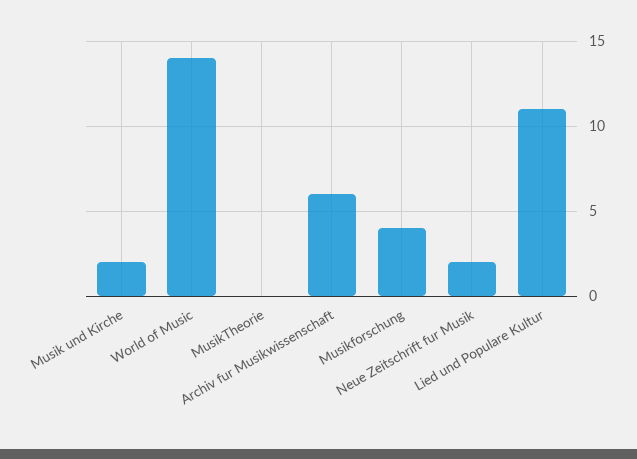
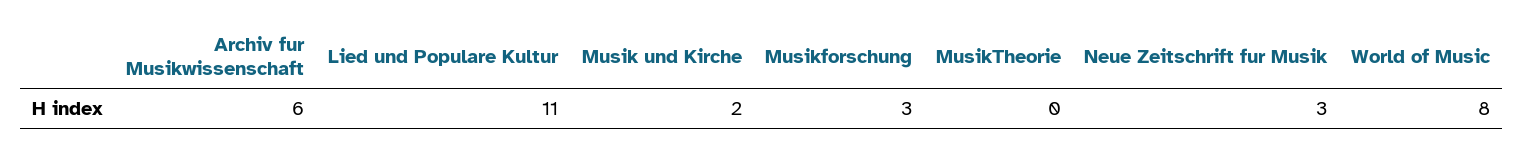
  {
    "Musik und Kirche": 2,
-   "World of Music": 14,
+   "World of Music": 8,
    "MusikTheorie": 0,
    "Archiv fur Musikwissenschaft": 6,
-   "Musikforschung": 4,
+   "Musikforschung": 3,
-   "Neue Zeitschrift fur Musik": 2,
+   "Neue Zeitschrift fur Musik": 3,
    "Lied und Populare Kultur": 11
  }

